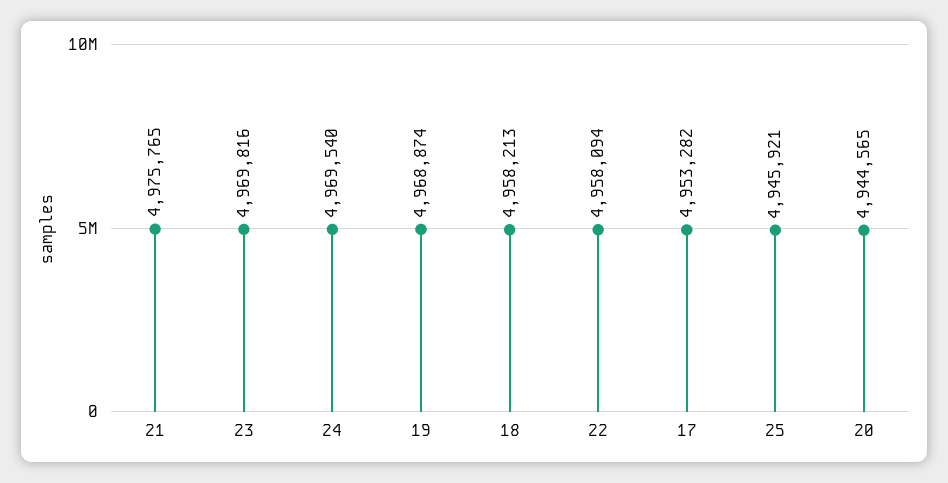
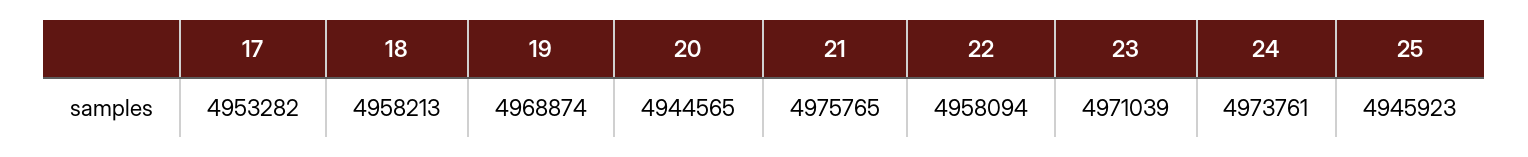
  {
    "21": 4975765,
-   "23": 4969816,
+   "23": 4971039,
-   "24": 4969540,
+   "24": 4973761,
    "19": 4968874,
    "18": 4958213,
    "22": 4958094,
    "17": 4953282,
-   "25": 4945921,
+   "25": 4945923,
    "20": 4944565
  }

